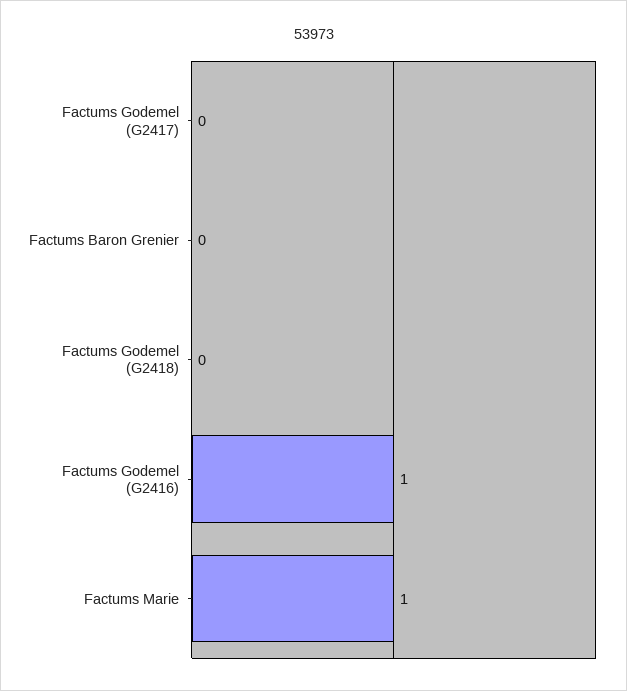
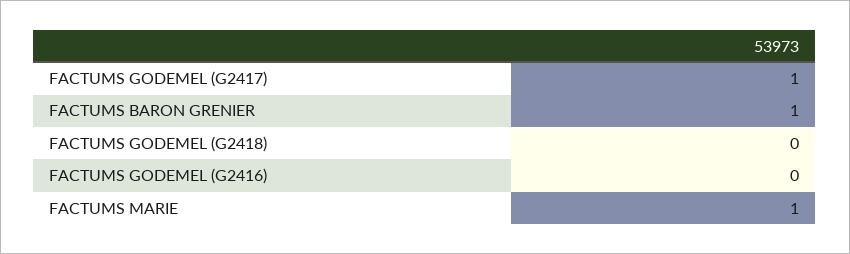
  {
-   "Factums Godemel (G2417)": 0,
+   "Factums Godemel (G2417)": 1,
-   "Factums Baron Grenier": 0,
+   "Factums Baron Grenier": 1,
    "Factums Godemel (G2418)": 0,
-   "Factums Godemel (G2416)": 1,
+   "Factums Godemel (G2416)": 0,
    "Factums Marie": 1
  }

